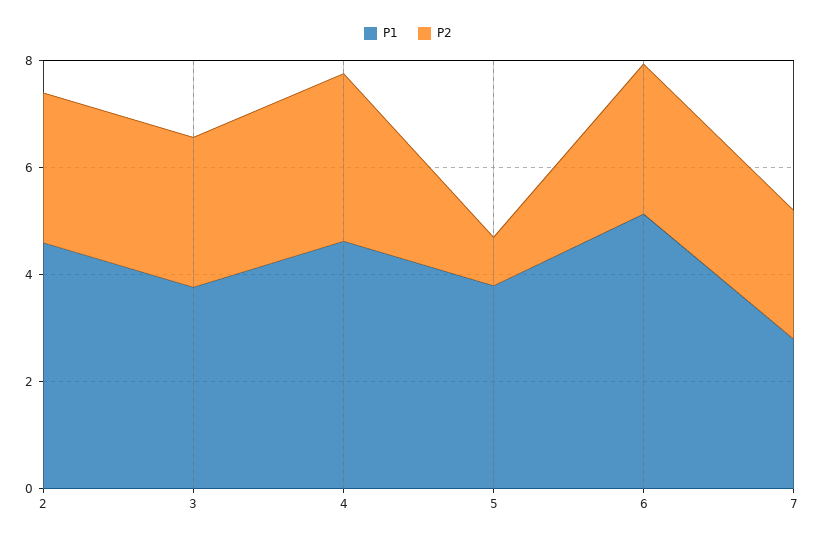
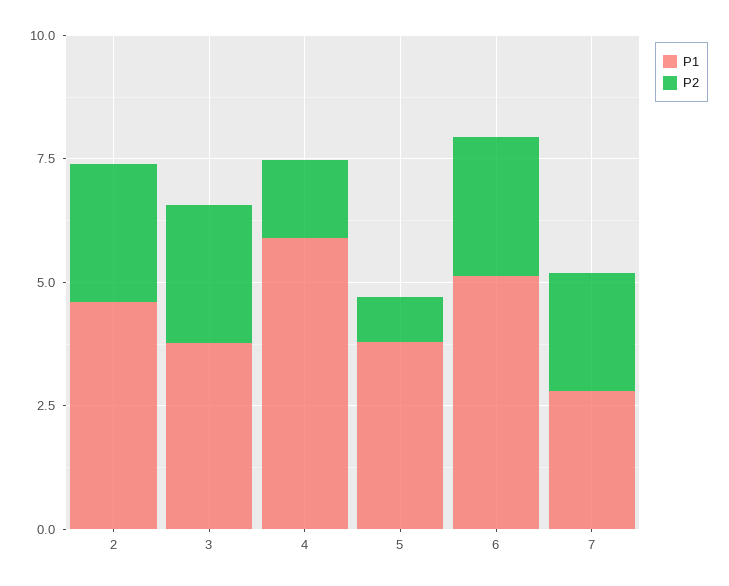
  {
    "P1": {
      "2": 4.5,
      "3": 4,
-     "4": 4.5,
+     "4": 6,
      "5": 4,
      "6": 5,
      "7": 3
    },
    "P2": {
      "2": 3,
      "3": 3,
-     "4": 3,
+     "4": 1.5,
      "5": 1,
      "6": 3,
      "7": 2.5
    }
  }

